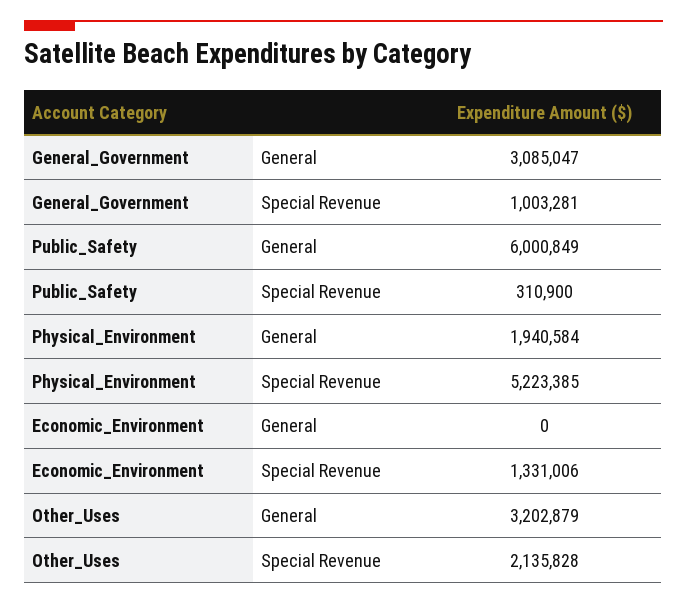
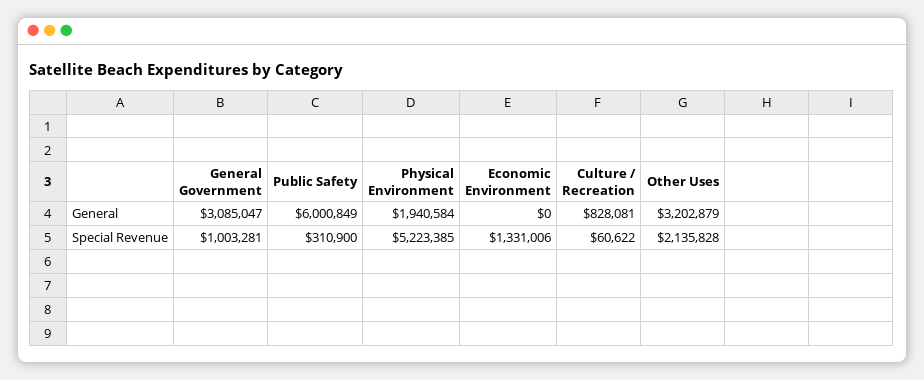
  {
    "General_Government": {
      "General": 3085047,
      "Special Revenue": 1003281
    },
    "Public_Safety": {
      "General": 6000849,
      "Special Revenue": 310900
    },
    "Physical_Environment": {
      "General": 1940584,
      "Special Revenue": 5223385
    },
    "Economic_Environment": {
      "General": 0,
      "Special Revenue": 1331006
    },
    "Other_Uses": {
      "General": 3202879,
      "Special Revenue": 2135828
-   }
+   },
+   "Culture / Recreation": {
+     "General": 828081,
+     "Special Revenue": 60622
+   }
  }

